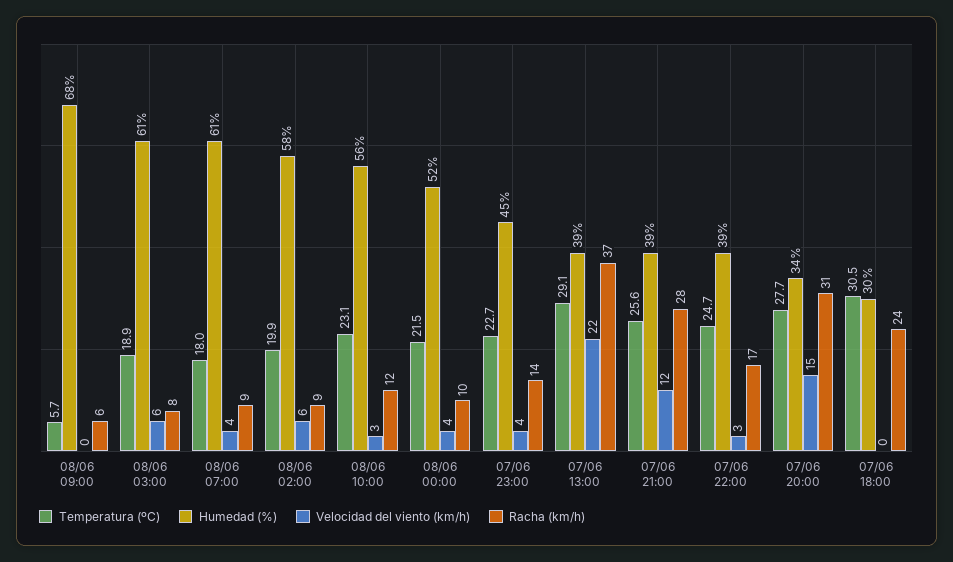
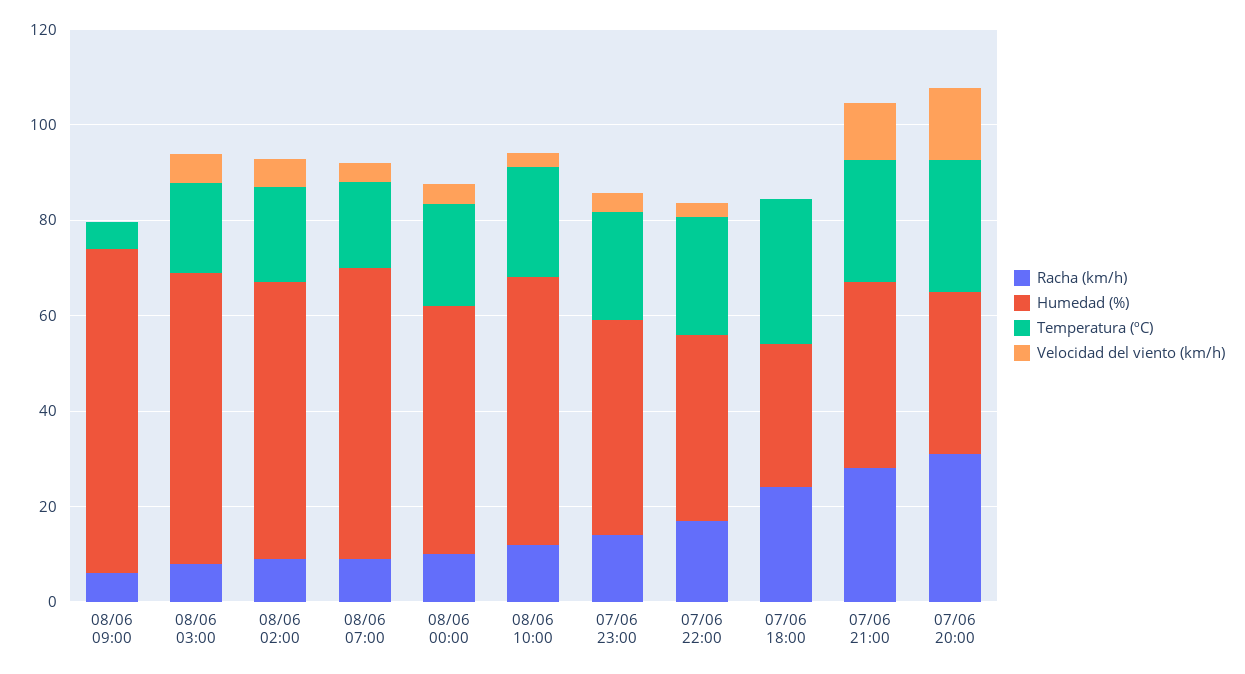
  {
    "Temperatura (ºC)": {
      "08/06 09:00": 5.7,
      "08/06 03:00": 18.9,
      "08/06 07:00": 18,
      "08/06 02:00": 19.9,
      "08/06 10:00": 23.1,
      "08/06 00:00": 21.5,
      "07/06 23:00": 22.7,
-     "07/06 13:00": 29.1,
      "07/06 21:00": 25.6,
      "07/06 22:00": 24.7,
      "07/06 20:00": 27.7,
      "07/06 18:00": 30.5
    },
    "Humedad (%)": {
      "08/06 09:00": 68,
      "08/06 03:00": 61,
      "08/06 07:00": 61,
      "08/06 02:00": 58,
      "08/06 10:00": 56,
      "08/06 00:00": 52,
      "07/06 23:00": 45,
-     "07/06 13:00": 39,
      "07/06 21:00": 39,
      "07/06 22:00": 39,
      "07/06 20:00": 34,
      "07/06 18:00": 30
    },
    "Velocidad del viento (km/h)": {
      "08/06 09:00": 0,
      "08/06 03:00": 6,
      "08/06 07:00": 4,
      "08/06 02:00": 6,
      "08/06 10:00": 3,
      "08/06 00:00": 4,
      "07/06 23:00": 4,
-     "07/06 13:00": 22,
      "07/06 21:00": 12,
      "07/06 22:00": 3,
      "07/06 20:00": 15,
      "07/06 18:00": 0
    },
    "Racha (km/h)": {
      "08/06 09:00": 6,
      "08/06 03:00": 8,
      "08/06 07:00": 9,
      "08/06 02:00": 9,
      "08/06 10:00": 12,
      "08/06 00:00": 10,
      "07/06 23:00": 14,
-     "07/06 13:00": 37,
      "07/06 21:00": 28,
      "07/06 22:00": 17,
      "07/06 20:00": 31,
      "07/06 18:00": 24
    }
  }

